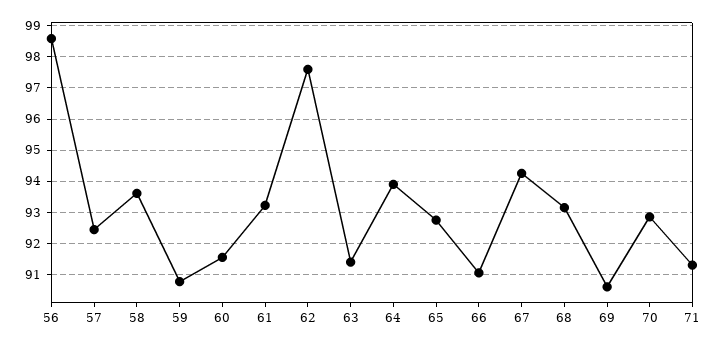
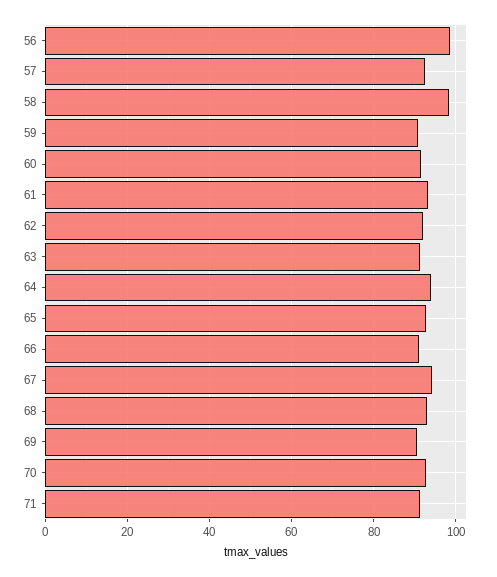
  {
    "56": 98.6,
    "57": 92.4,
-   "58": 93.6,
+   "58": 98,
    "59": 90.8,
    "60": 91.6,
    "61": 93.2,
-   "62": 97.6,
+   "62": 92,
    "63": 91.4,
    "64": 94,
    "65": 92.8,
    "66": 91,
    "67": 94.2,
    "68": 93.2,
    "69": 90.6,
    "70": 92.8,
    "71": 91.4
  }

